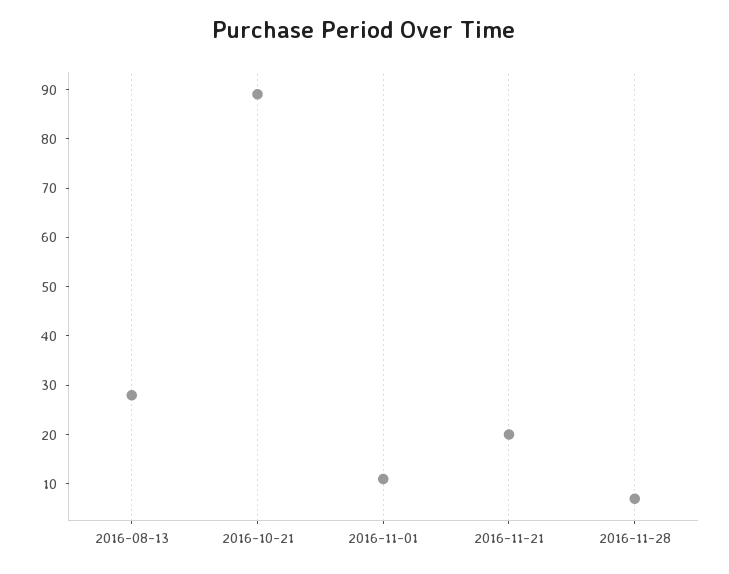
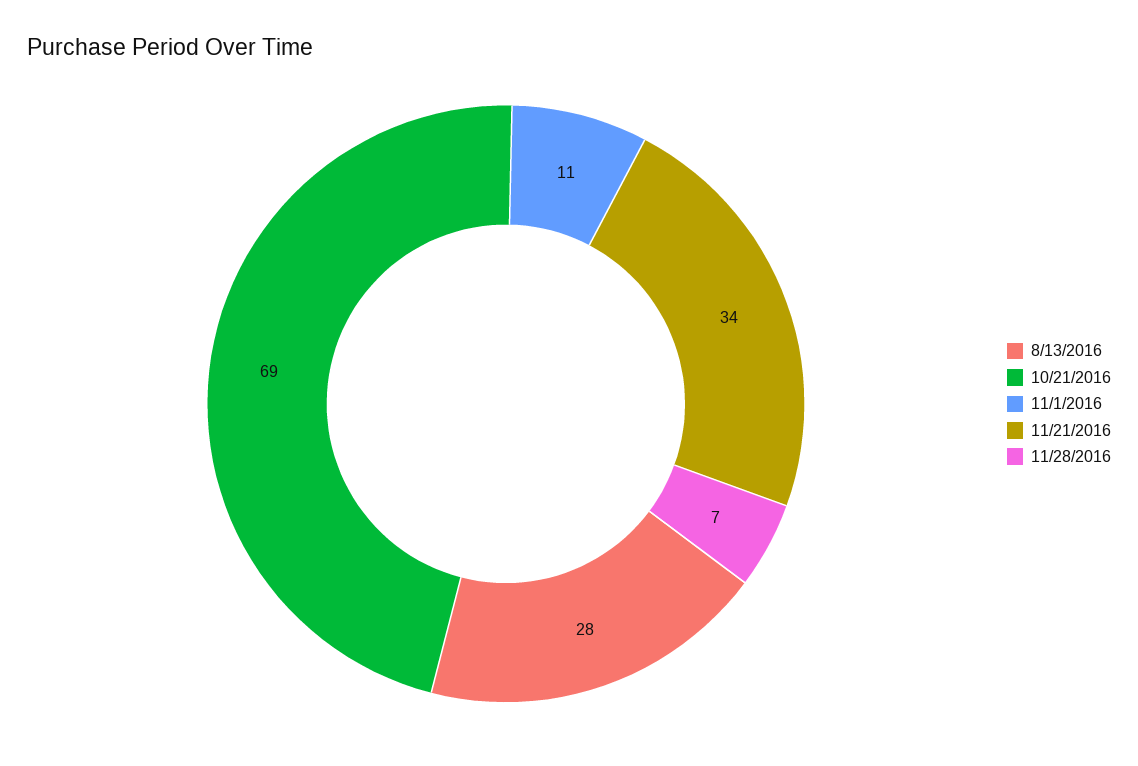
  {
    "2016-08-13": 28,
-   "2016-10-21": 90,
+   "2016-10-21": 69,
    "2016-11-01": 11,
-   "2016-11-21": 20,
+   "2016-11-21": 34,
    "2016-11-28": 7
  }

